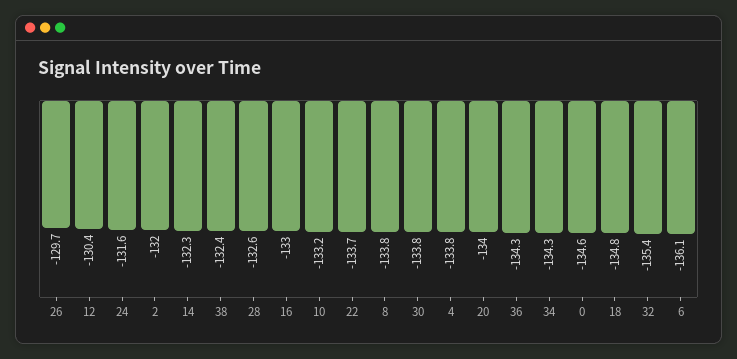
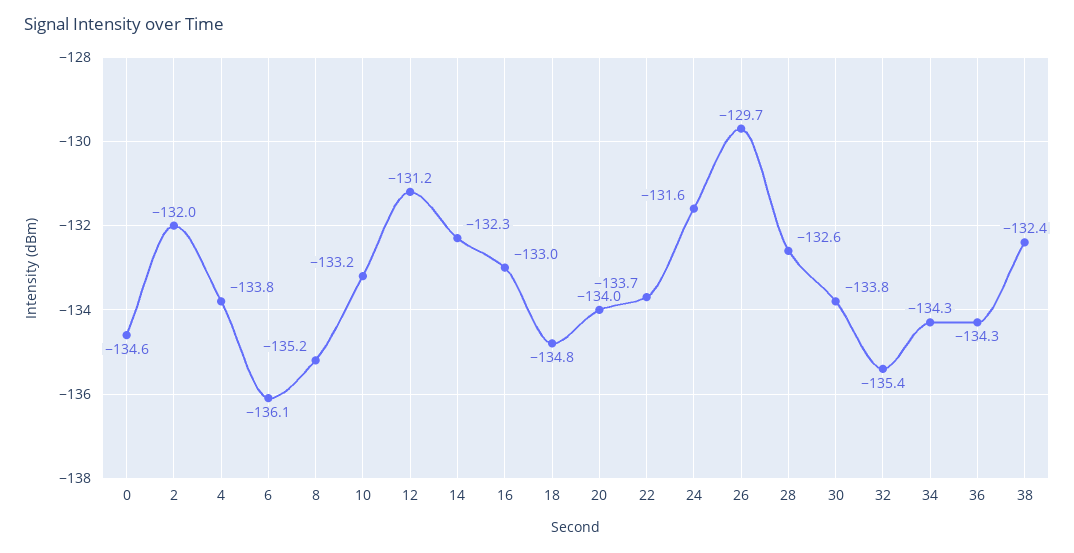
  {
    "26": -129.7,
-   "12": -130.4,
+   "12": -131.2,
    "24": -131.6,
    "2": -132,
    "14": -132.3,
    "38": -132.4,
    "28": -132.6,
    "16": -133,
    "10": -133.2,
    "22": -133.7,
-   "8": -133.8,
+   "8": -135.2,
    "30": -133.8,
    "4": -133.8,
    "20": -134,
    "36": -134.3,
    "34": -134.3,
    "0": -134.6,
    "18": -134.8,
    "32": -135.4,
    "6": -136.1
  }

